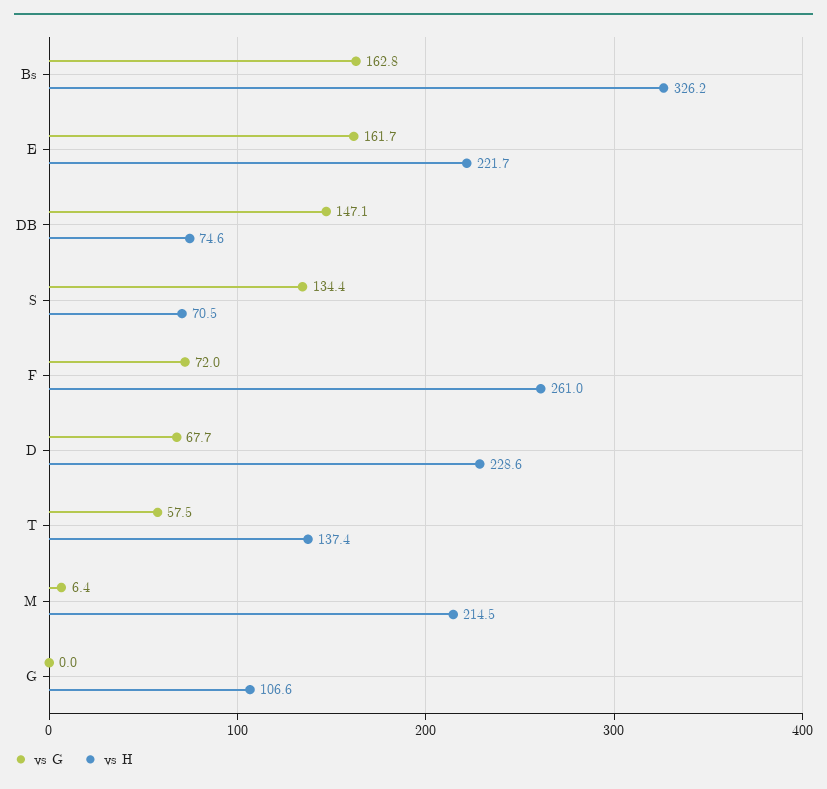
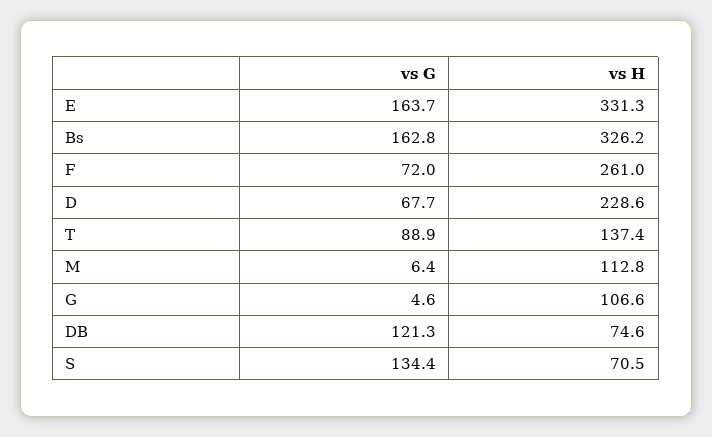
  {
    "vs G": {
      "Bs": 162.8,
-     "E": 161.7,
+     "E": 163.7,
-     "DB": 147.1,
+     "DB": 121.3,
      "S": 134.4,
      "F": 72,
      "D": 67.7,
-     "T": 57.5,
+     "T": 88.9,
      "M": 6.4,
-     "G": 0
+     "G": 4.6
    },
    "vs H": {
      "Bs": 326.2,
-     "E": 221.7,
+     "E": 331.3,
      "DB": 74.6,
      "S": 70.5,
      "F": 261,
      "D": 228.6,
      "T": 137.4,
-     "M": 214.5,
+     "M": 112.8,
      "G": 106.6
    }
  }

